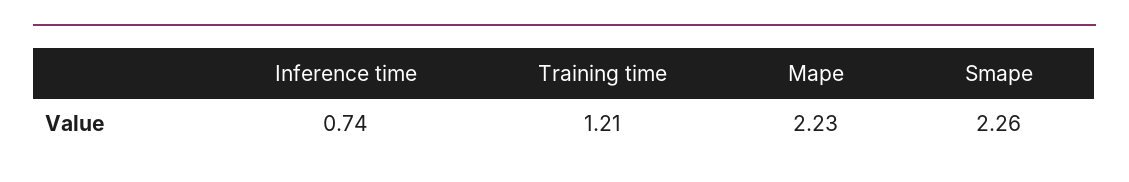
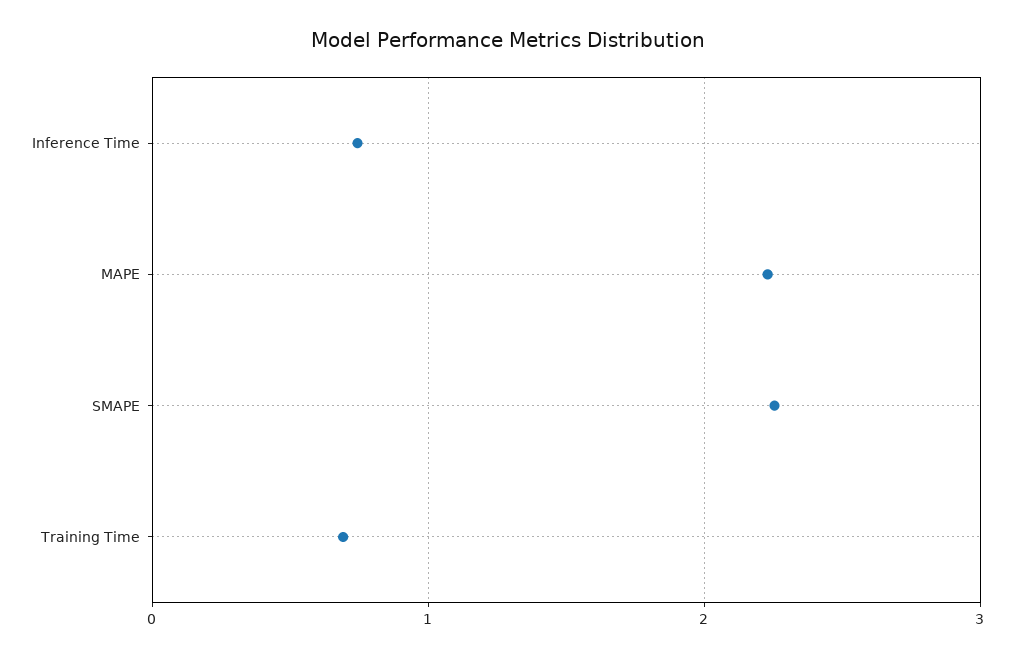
  {
    "Inference time": 0.74,
-   "Training time": 1.21,
+   "Training time": 0.7,
    "Mape": 2.23,
    "Smape": 2.26
  }

